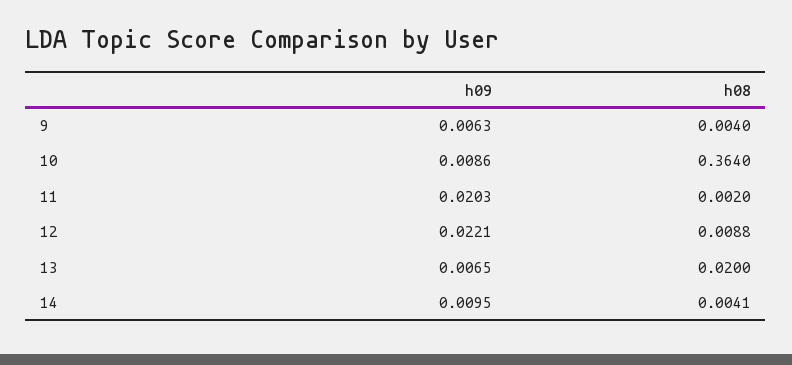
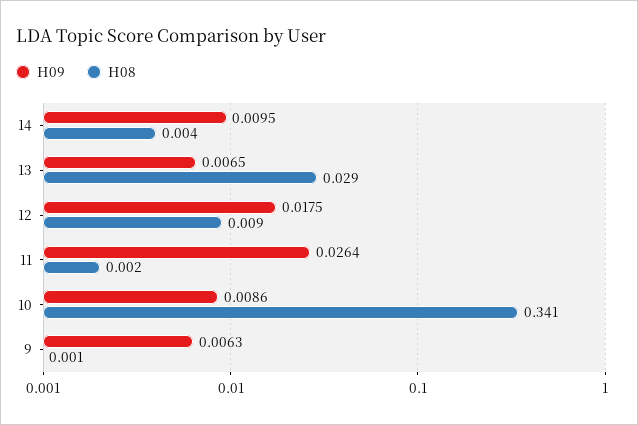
  {
    "h09": {
      "9": 0.0063,
      "10": 0.0086,
-     "11": 0.0203,
+     "11": 0.0264,
-     "12": 0.0221,
+     "12": 0.0175,
      "13": 0.0065,
      "14": 0.0095
    },
    "h08": {
-     "9": 0.004,
+     "9": 0.001,
-     "10": 0.364,
+     "10": 0.341,
      "11": 0.002,
      "12": 0.0088,
-     "13": 0.02,
+     "13": 0.029,
      "14": 0.0041
    }
  }

